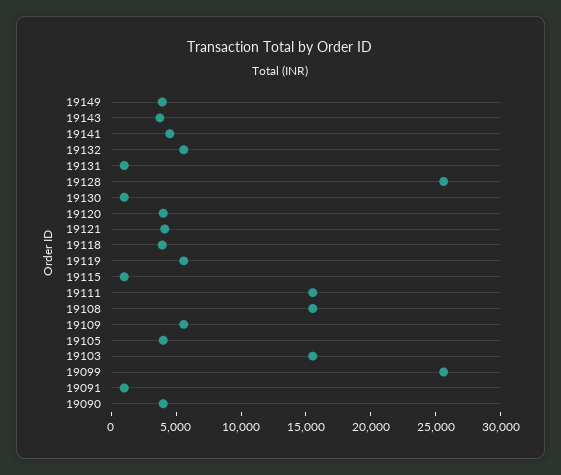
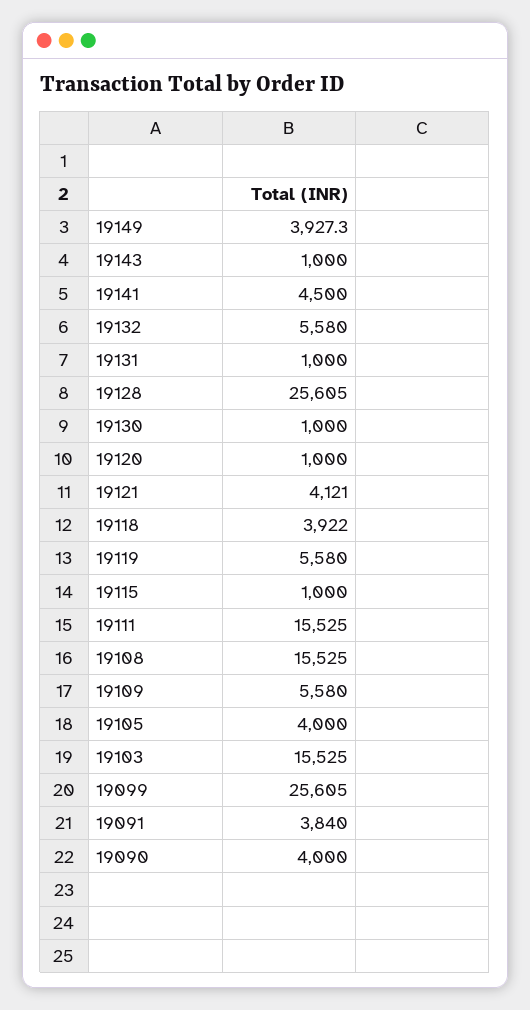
  {
    "19149": 3927.3,
-   "19143": 4000,
+   "19143": 1000,
    "19141": 4500,
    "19132": 5580,
    "19131": 1000,
    "19128": 25605,
    "19130": 1000,
-   "19120": 4000,
+   "19120": 1000,
    "19121": 4121,
    "19118": 3922,
    "19119": 5580,
    "19115": 1000,
    "19111": 15525,
    "19108": 15525,
    "19109": 5580,
    "19105": 4000,
    "19103": 15525,
    "19099": 25605,
-   "19091": 1000,
+   "19091": 3840,
    "19090": 4000
  }

